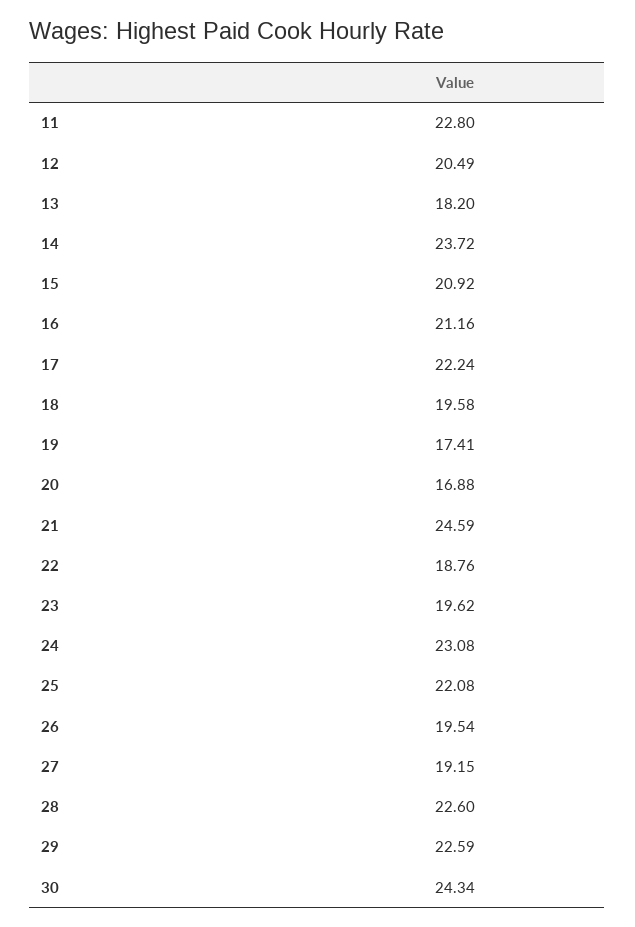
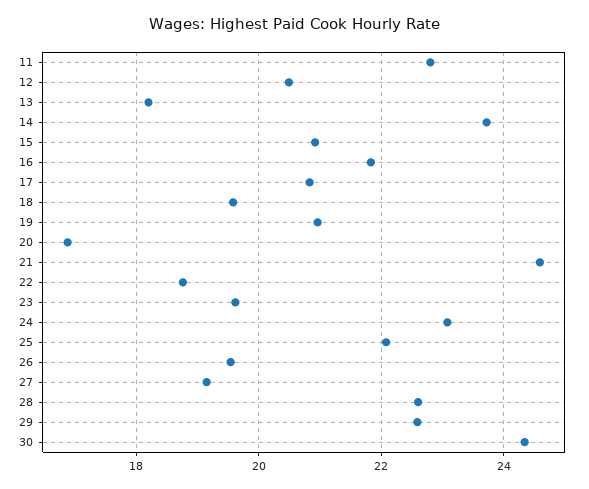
  {
    "11": 22.8,
    "12": 20.49,
    "13": 18.2,
    "14": 23.72,
    "15": 20.92,
-   "16": 21.16,
+   "16": 21.8,
-   "17": 22.24,
+   "17": 20.8,
    "18": 19.58,
-   "19": 17.41,
+   "19": 21,
    "20": 16.88,
    "21": 24.59,
    "22": 18.76,
    "23": 19.62,
    "24": 23.08,
    "25": 22.08,
    "26": 19.54,
    "27": 19.15,
    "28": 22.6,
    "29": 22.59,
    "30": 24.34
  }

